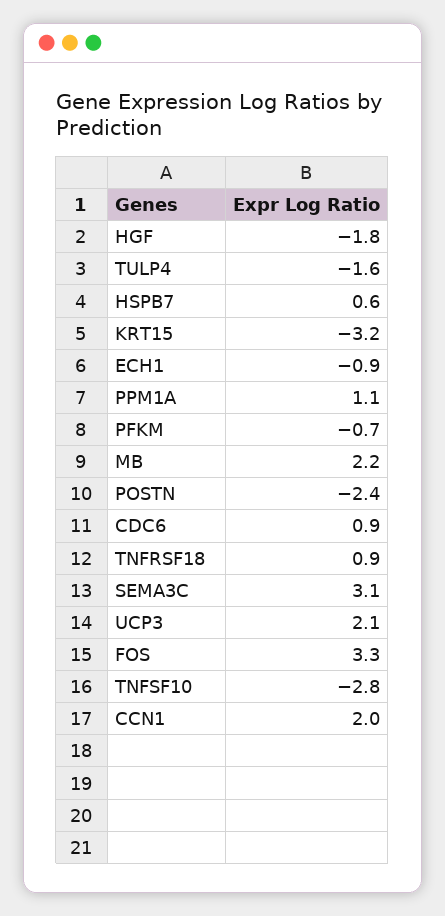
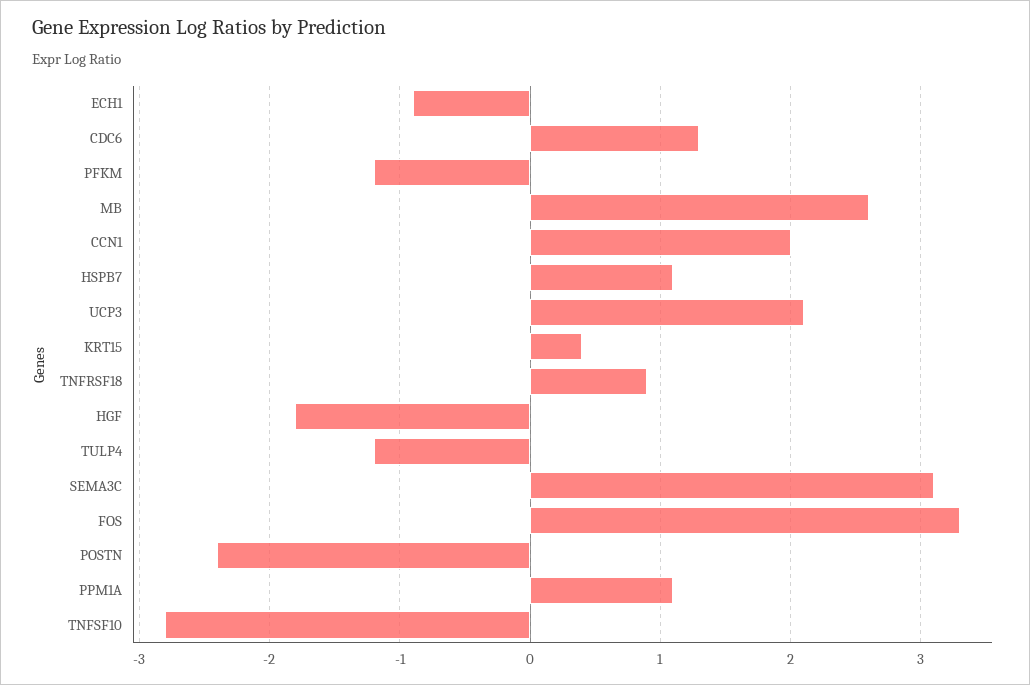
  {
    "HGF": -1.8,
-   "TULP4": -1.6,
+   "TULP4": -1.2,
-   "HSPB7": 0.6,
+   "HSPB7": 1.1,
-   "KRT15": -3.2,
+   "KRT15": 0.4,
    "ECH1": -0.9,
    "PPM1A": 1.1,
-   "PFKM": -0.7,
+   "PFKM": -1.2,
-   "MB": 2.2,
+   "MB": 2.6,
    "POSTN": -2.4,
-   "CDC6": 0.9,
+   "CDC6": 1.3,
    "TNFRSF18": 0.9,
    "SEMA3C": 3.1,
    "UCP3": 2.1,
    "FOS": 3.3,
    "TNFSF10": -2.8,
    "CCN1": 2
  }

